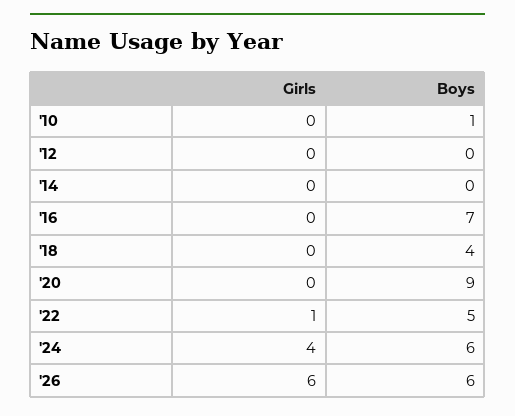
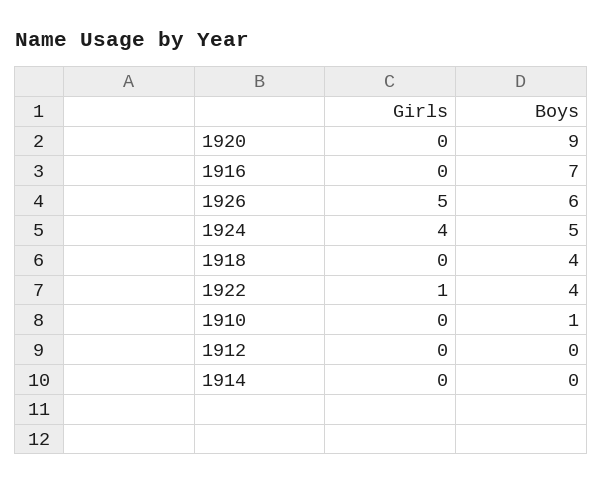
  {
    "Girls": {
      "'10": 0,
      "'12": 0,
      "'14": 0,
      "'16": 0,
      "'18": 0,
      "'20": 0,
      "'22": 1,
      "'24": 4,
-     "'26": 6
+     "'26": 5
    },
    "Boys": {
      "'10": 1,
      "'12": 0,
      "'14": 0,
      "'16": 7,
      "'18": 4,
      "'20": 9,
-     "'22": 5,
+     "'22": 4,
-     "'24": 6,
+     "'24": 5,
      "'26": 6
    }
  }

